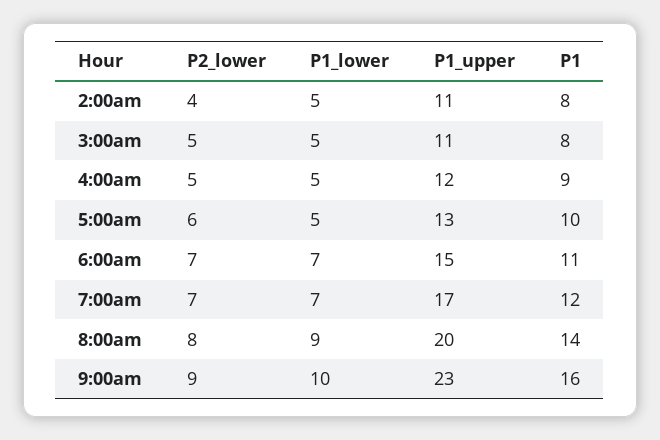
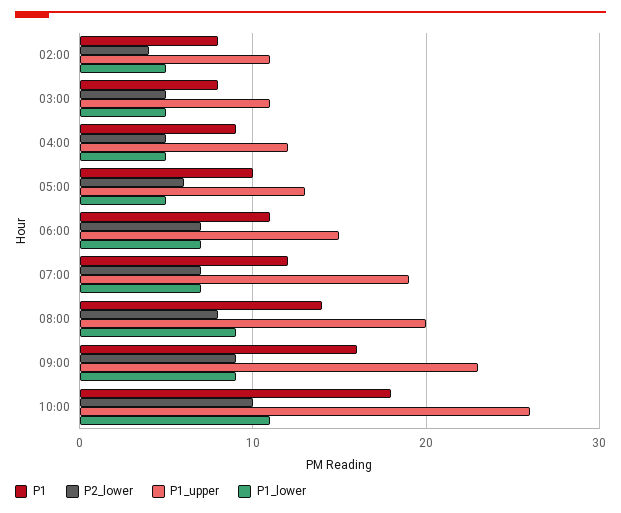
  {
    "P2_lower": {
      "2:00am": 4,
      "3:00am": 5,
      "4:00am": 5,
      "5:00am": 6,
      "6:00am": 7,
      "7:00am": 7,
      "8:00am": 8,
-     "9:00am": 9
+     "9:00am": 9,
+     "10:00": 10
    },
    "P1_lower": {
      "2:00am": 5,
      "3:00am": 5,
      "4:00am": 5,
      "5:00am": 5,
      "6:00am": 7,
      "7:00am": 7,
      "8:00am": 9,
-     "9:00am": 10
+     "9:00am": 9,
+     "10:00": 11
    },
    "P1_upper": {
      "2:00am": 11,
      "3:00am": 11,
      "4:00am": 12,
      "5:00am": 13,
      "6:00am": 15,
-     "7:00am": 17,
+     "7:00am": 19,
      "8:00am": 20,
-     "9:00am": 23
+     "9:00am": 23,
+     "10:00": 26
    },
    "P1": {
      "2:00am": 8,
      "3:00am": 8,
      "4:00am": 9,
      "5:00am": 10,
      "6:00am": 11,
      "7:00am": 12,
      "8:00am": 14,
-     "9:00am": 16
+     "9:00am": 16,
+     "10:00": 18
    }
  }

